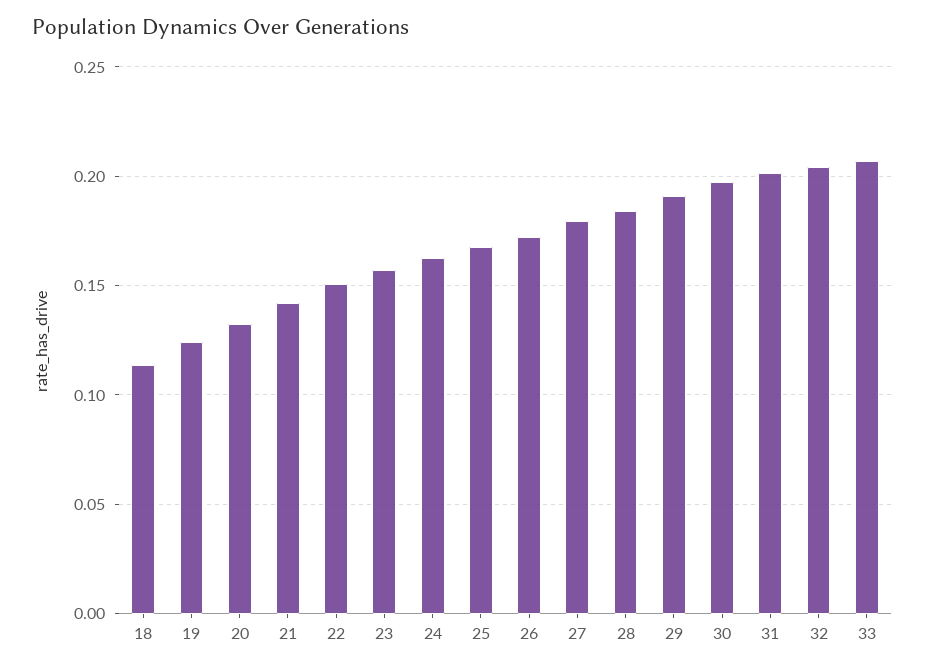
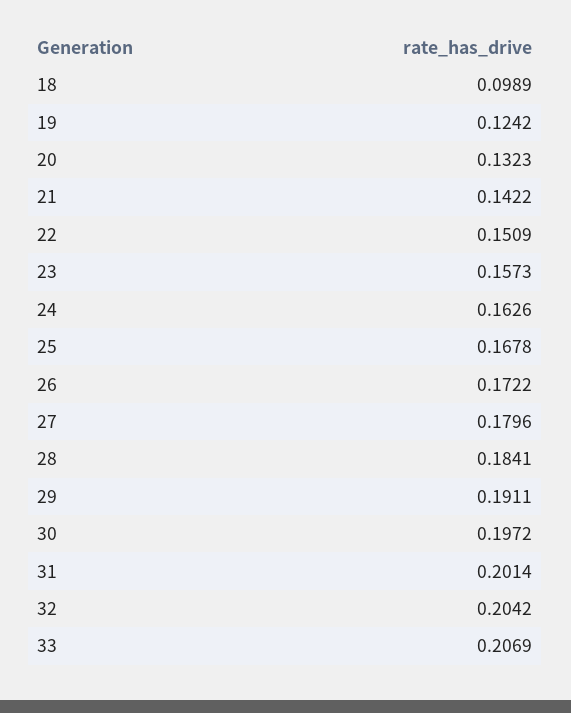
  {
-   "18": 0.115,
+   "18": 0.0989,
    "19": 0.1242,
    "20": 0.1323,
    "21": 0.1422,
    "22": 0.1509,
    "23": 0.1573,
    "24": 0.1626,
    "25": 0.1678,
    "26": 0.1722,
    "27": 0.1796,
    "28": 0.1841,
    "29": 0.1911,
    "30": 0.1972,
    "31": 0.2014,
    "32": 0.2042,
    "33": 0.2069
  }

